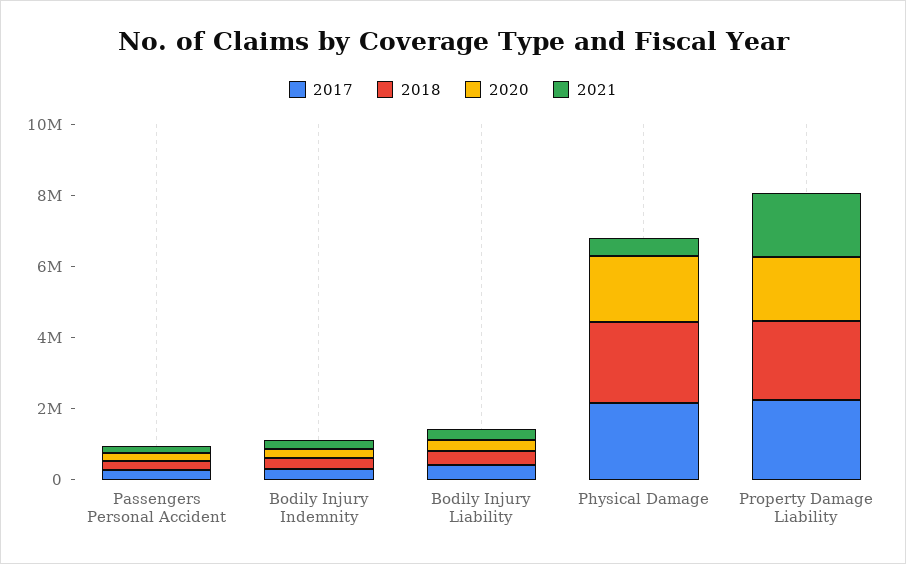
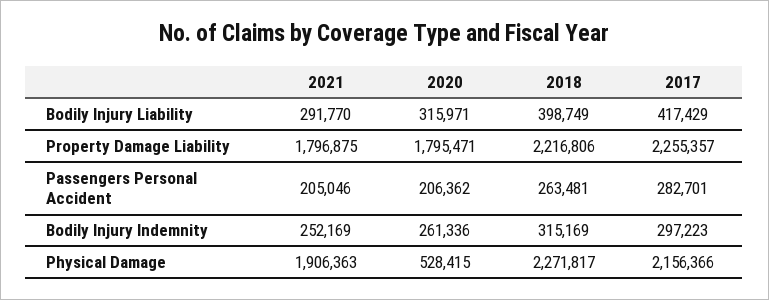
  {
    "2017": {
      "Passengers Personal Accident": 282701,
      "Bodily Injury Indemnity": 297223,
      "Bodily Injury Liability": 417429,
      "Physical Damage": 2156366,
      "Property Damage Liability": 2255357
    },
    "2018": {
      "Passengers Personal Accident": 263481,
      "Bodily Injury Indemnity": 315169,
      "Bodily Injury Liability": 398749,
      "Physical Damage": 2271817,
      "Property Damage Liability": 2216806
    },
    "2020": {
      "Passengers Personal Accident": 206362,
      "Bodily Injury Indemnity": 261336,
      "Bodily Injury Liability": 315971,
-     "Physical Damage": 2000000,
+     "Physical Damage": 528415,
      "Property Damage Liability": 1795471
    },
    "2021": {
      "Passengers Personal Accident": 205046,
      "Bodily Injury Indemnity": 252169,
      "Bodily Injury Liability": 291770,
-     "Physical Damage": 500000,
+     "Physical Damage": 1906363,
      "Property Damage Liability": 1796875
    }
  }

